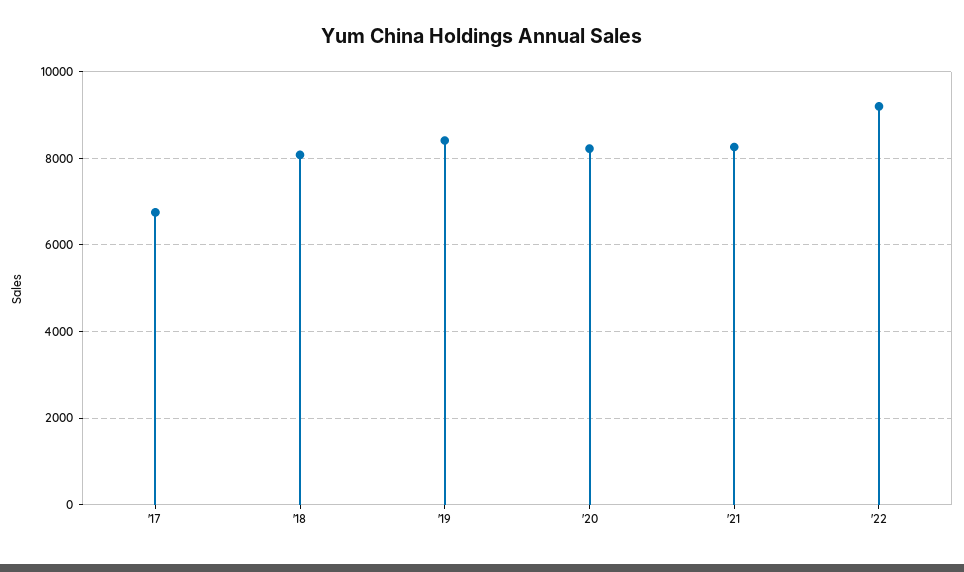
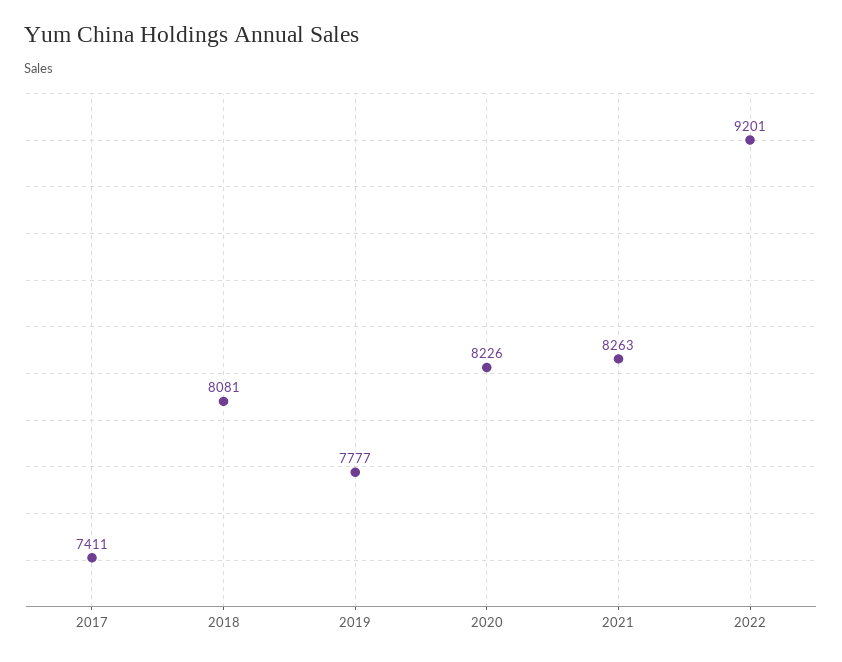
  {
-   "'17": 6800,
+   "'17": 7411,
    "'18": 8081,
-   "'19": 8400,
+   "'19": 7777,
    "'20": 8226,
    "'21": 8263,
    "'22": 9201
  }

